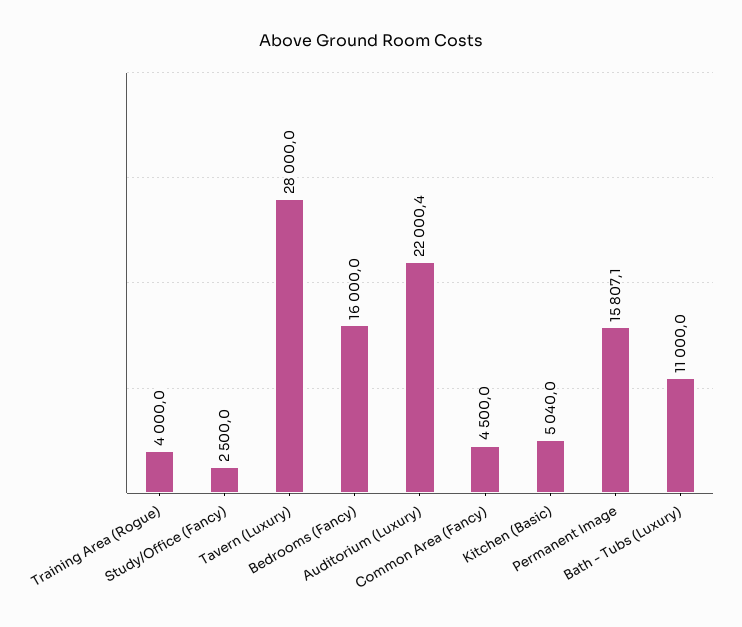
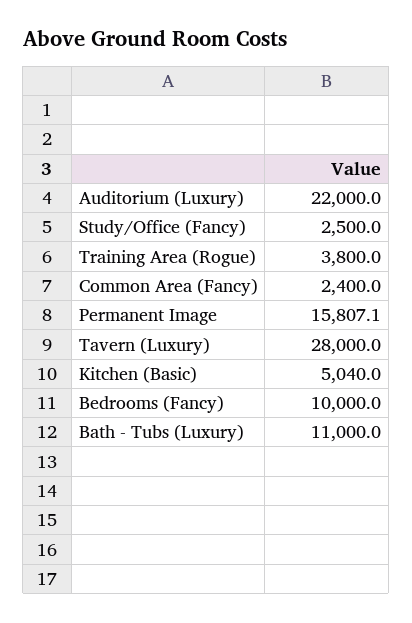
  {
-   "Training Area (Rogue)": 4000,
+   "Training Area (Rogue)": 3800,
    "Study/Office (Fancy)": 2500,
    "Tavern (Luxury)": 28000,
-   "Bedrooms (Fancy)": 16000,
+   "Bedrooms (Fancy)": 10000,
-   "Auditorium (Luxury)": 22000.4,
+   "Auditorium (Luxury)": 22000,
-   "Common Area (Fancy)": 4500,
+   "Common Area (Fancy)": 2400,
    "Kitchen (Basic)": 5040,
    "Permanent Image": 15807.1,
    "Bath - Tubs (Luxury)": 11000
  }

